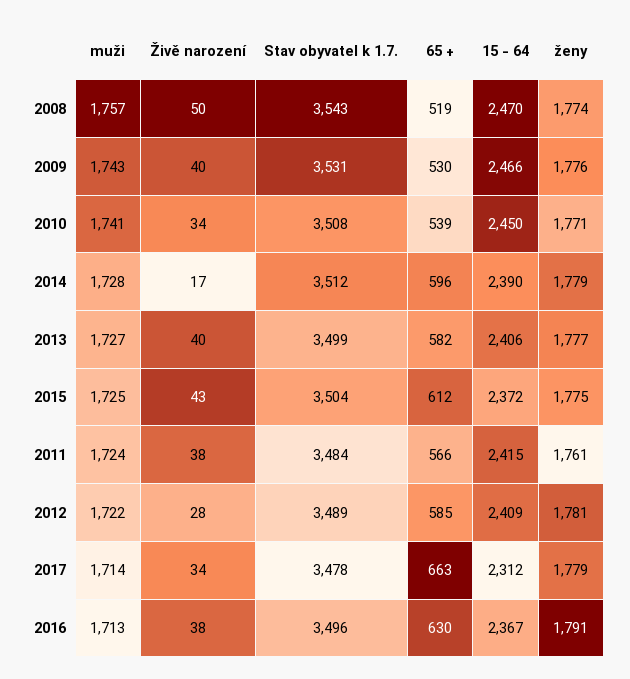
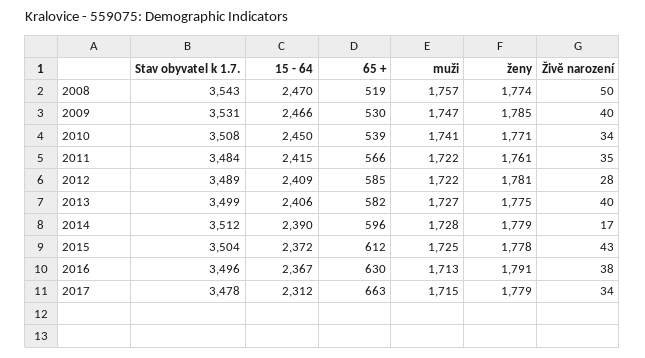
  {
    "muži": {
      "2008": 1757,
-     "2009": 1743,
+     "2009": 1747,
      "2010": 1741,
      "2014": 1728,
      "2013": 1727,
      "2015": 1725,
-     "2011": 1724,
+     "2011": 1722,
      "2012": 1722,
-     "2017": 1714,
+     "2017": 1715,
      "2016": 1713
    },
    "Živě narození": {
      "2008": 50,
      "2009": 40,
      "2010": 34,
      "2014": 17,
      "2013": 40,
      "2015": 43,
-     "2011": 38,
+     "2011": 35,
      "2012": 28,
      "2017": 34,
      "2016": 38
    },
    "Stav obyvatel k 1.7.": {
      "2008": 3543,
      "2009": 3531,
      "2010": 3508,
      "2014": 3512,
      "2013": 3499,
      "2015": 3504,
      "2011": 3484,
      "2012": 3489,
      "2017": 3478,
      "2016": 3496
    },
    "65 +": {
      "2008": 519,
      "2009": 530,
      "2010": 539,
      "2014": 596,
      "2013": 582,
      "2015": 612,
      "2011": 566,
      "2012": 585,
      "2017": 663,
      "2016": 630
    },
    "15 - 64": {
      "2008": 2470,
      "2009": 2466,
      "2010": 2450,
      "2014": 2390,
      "2013": 2406,
      "2015": 2372,
      "2011": 2415,
      "2012": 2409,
      "2017": 2312,
      "2016": 2367
    },
    "ženy": {
      "2008": 1774,
-     "2009": 1776,
+     "2009": 1785,
      "2010": 1771,
      "2014": 1779,
-     "2013": 1777,
+     "2013": 1775,
-     "2015": 1775,
+     "2015": 1778,
      "2011": 1761,
      "2012": 1781,
      "2017": 1779,
      "2016": 1791
    }
  }

